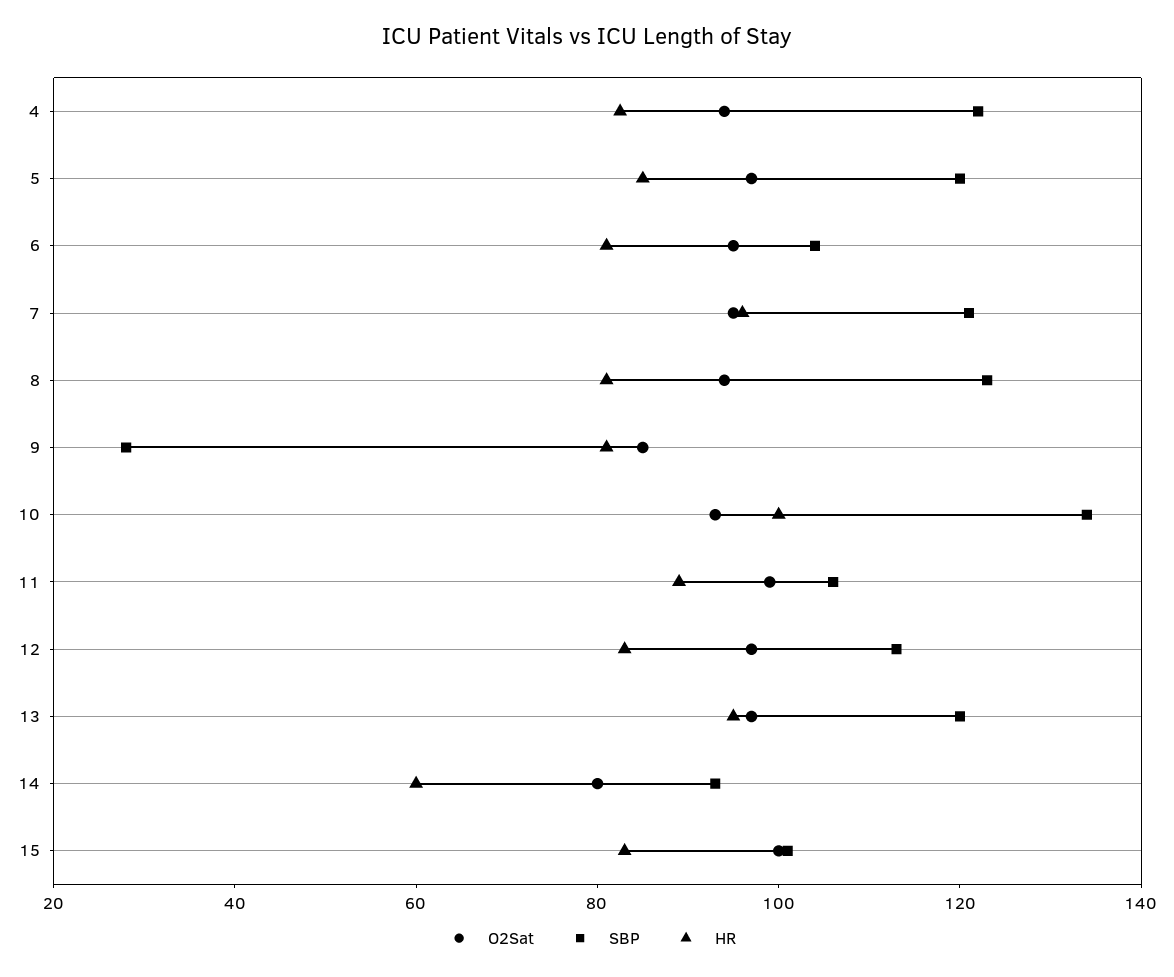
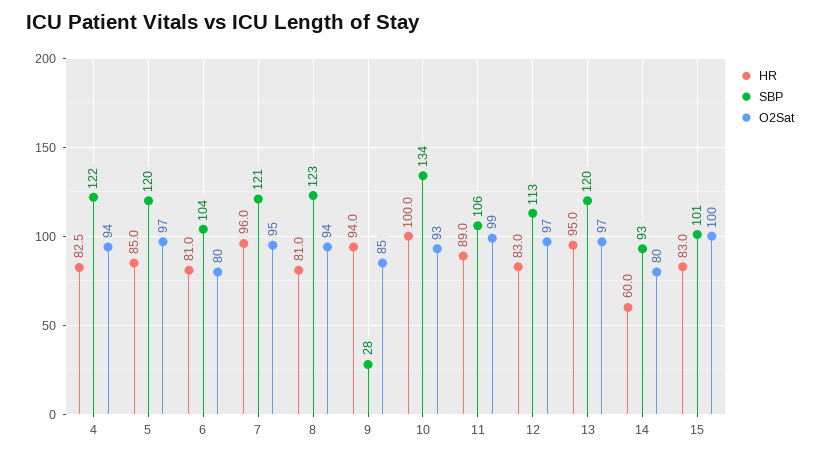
  {
    "O2Sat": {
      "4": 94,
      "5": 97,
-     "6": 95,
+     "6": 80,
      "7": 95,
      "8": 94,
      "9": 85,
      "10": 93,
      "11": 99,
      "12": 97,
      "13": 97,
      "14": 80,
      "15": 100
    },
    "SBP": {
      "4": 122,
      "5": 120,
      "6": 104,
      "7": 121,
      "8": 123,
      "9": 28,
      "10": 134,
      "11": 106,
      "12": 113,
      "13": 120,
      "14": 93,
      "15": 101
    },
    "HR": {
      "4": 82.5,
      "5": 85,
      "6": 81,
      "7": 96,
      "8": 81,
-     "9": 80,
+     "9": 94,
      "10": 100,
      "11": 89,
      "12": 83,
      "13": 95,
      "14": 60,
      "15": 83
    }
  }

